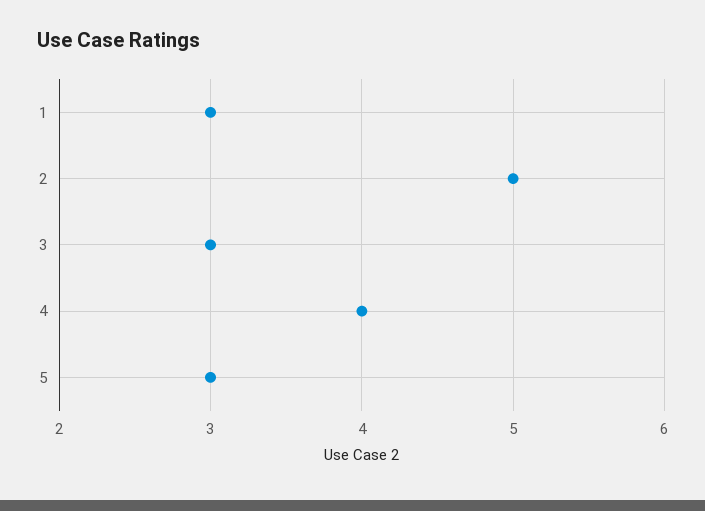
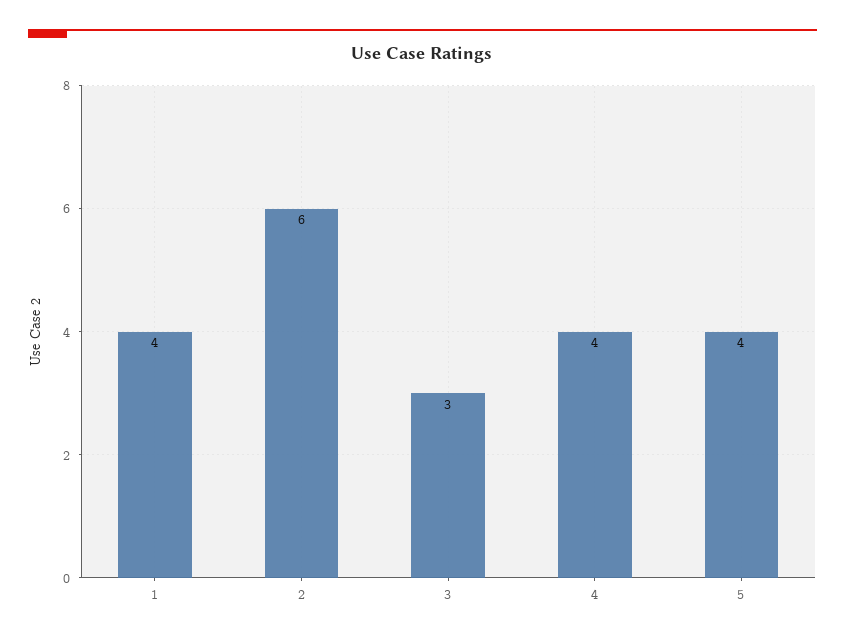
  {
-   "1": 3,
+   "1": 4,
-   "2": 5,
+   "2": 6,
    "3": 3,
    "4": 4,
-   "5": 3
+   "5": 4
  }

